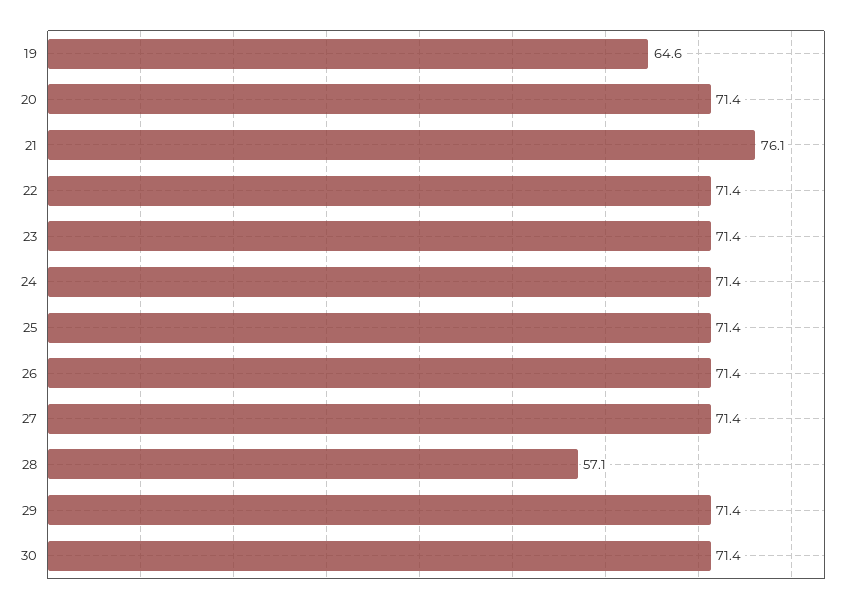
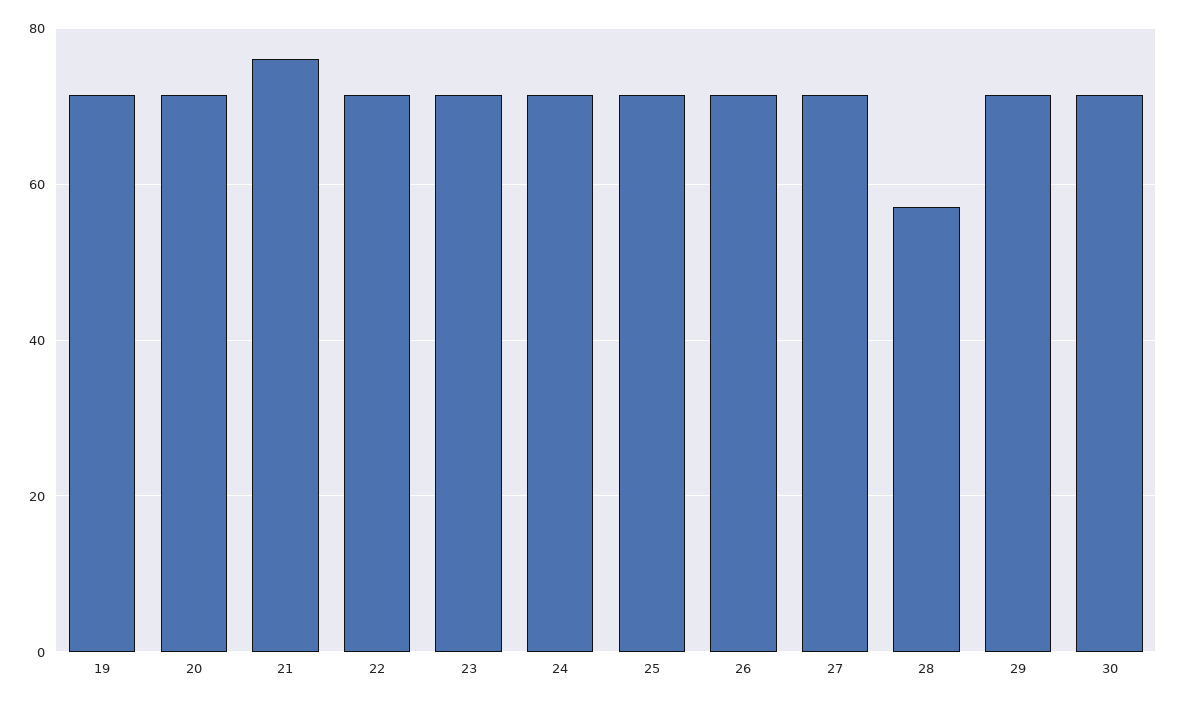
  {
-   "19": 64.6,
+   "19": 72,
    "20": 71.4,
    "21": 76.1,
    "22": 71.4,
    "23": 71.4,
    "24": 71.4,
    "25": 71.4,
    "26": 71.4,
    "27": 71.4,
    "28": 57.1,
    "29": 71.4,
    "30": 71.4
  }

